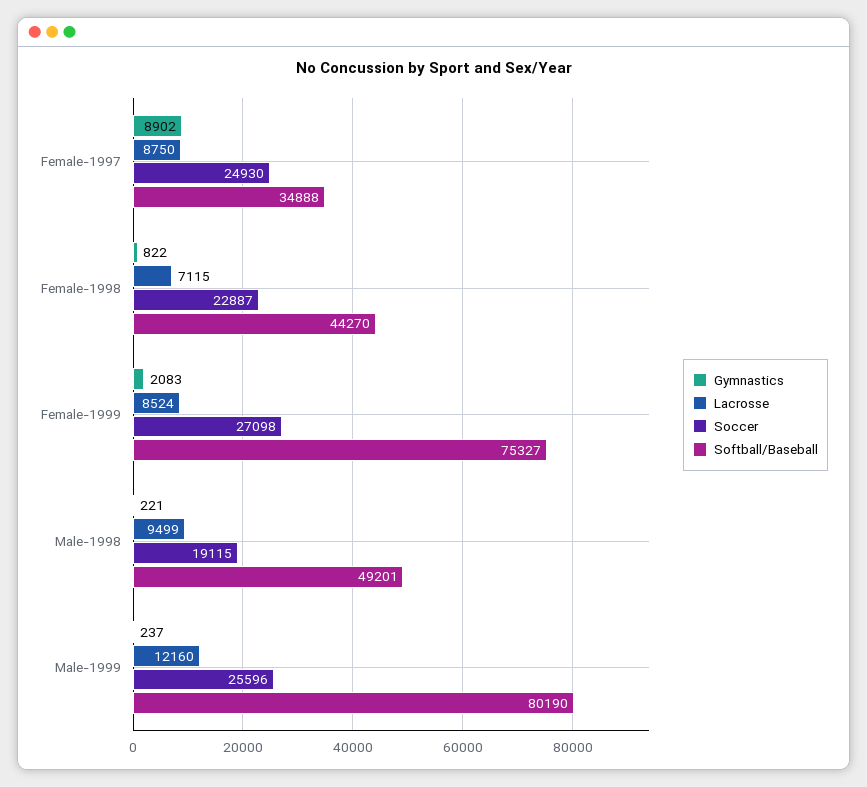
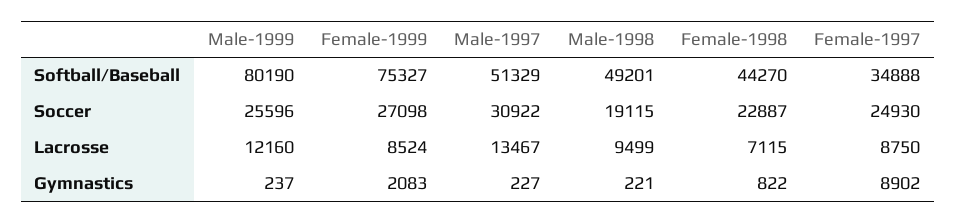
  {
    "Gymnastics": {
      "Female-1997": 8902,
      "Female-1998": 822,
      "Female-1999": 2083,
      "Male-1998": 221,
-     "Male-1999": 237
+     "Male-1999": 237,
+     "Male-1997": 227
    },
    "Lacrosse": {
      "Female-1997": 8750,
      "Female-1998": 7115,
      "Female-1999": 8524,
      "Male-1998": 9499,
-     "Male-1999": 12160
+     "Male-1999": 12160,
+     "Male-1997": 13467
    },
    "Soccer": {
      "Female-1997": 24930,
      "Female-1998": 22887,
      "Female-1999": 27098,
      "Male-1998": 19115,
-     "Male-1999": 25596
+     "Male-1999": 25596,
+     "Male-1997": 30922
    },
    "Softball/Baseball": {
      "Female-1997": 34888,
      "Female-1998": 44270,
      "Female-1999": 75327,
      "Male-1998": 49201,
-     "Male-1999": 80190
+     "Male-1999": 80190,
+     "Male-1997": 51329
    }
  }

